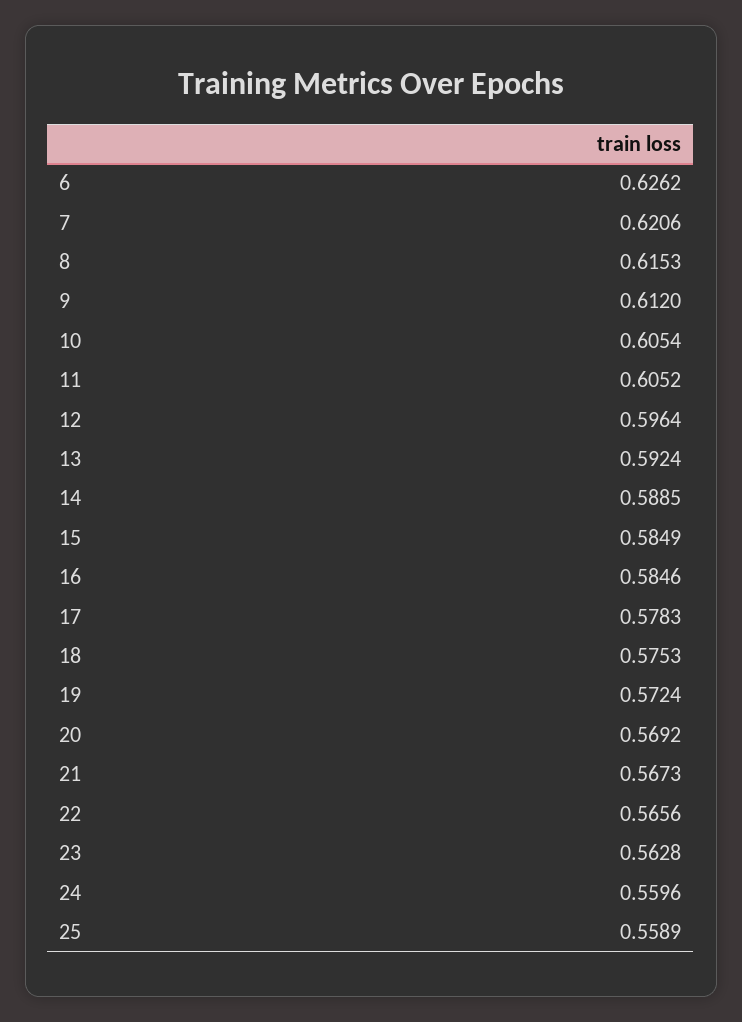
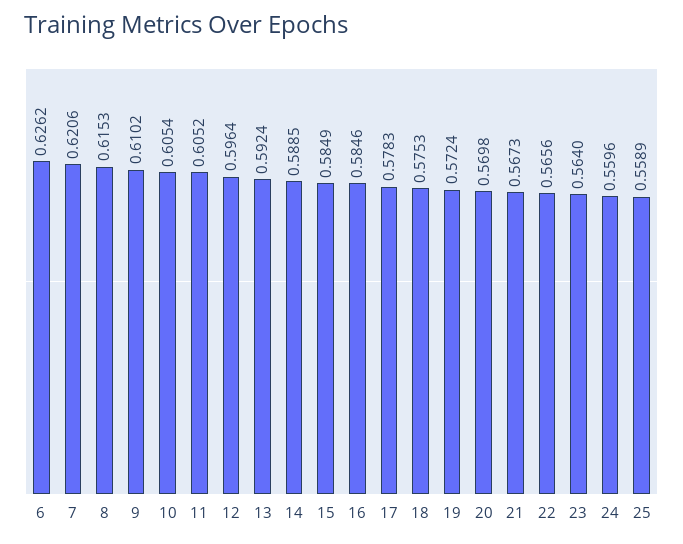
  {
    "6": 0.6262,
    "7": 0.6206,
    "8": 0.6153,
-   "9": 0.612,
+   "9": 0.6102,
    "10": 0.6054,
    "11": 0.6052,
    "12": 0.5964,
    "13": 0.5924,
    "14": 0.5885,
    "15": 0.5849,
    "16": 0.5846,
    "17": 0.5783,
    "18": 0.5753,
    "19": 0.5724,
-   "20": 0.5692,
+   "20": 0.5698,
    "21": 0.5673,
    "22": 0.5656,
-   "23": 0.5628,
+   "23": 0.564,
    "24": 0.5596,
    "25": 0.5589
  }

